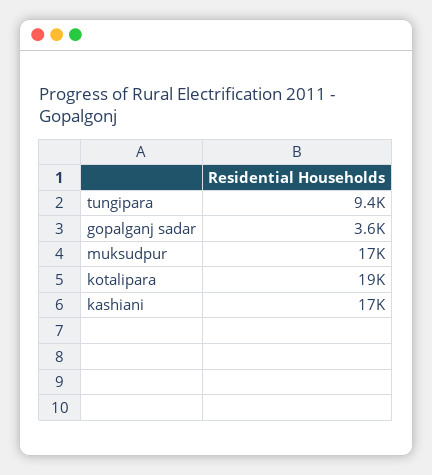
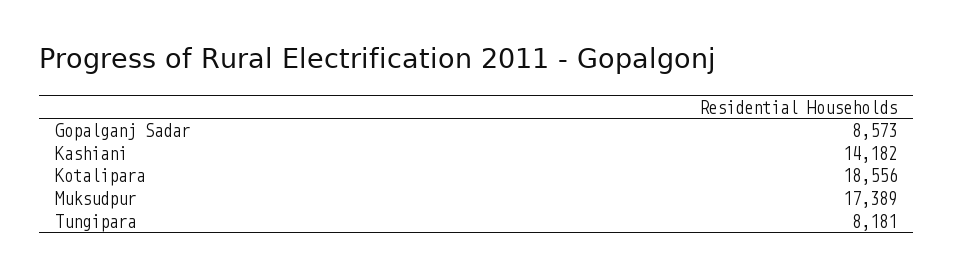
  {
-   "tungipara": 9400,
+   "tungipara": 8181,
-   "gopalganj sadar": 3600,
+   "gopalganj sadar": 8573,
    "muksudpur": 17389,
    "kotalipara": 18556,
-   "kashiani": 17000
+   "kashiani": 14182
  }

